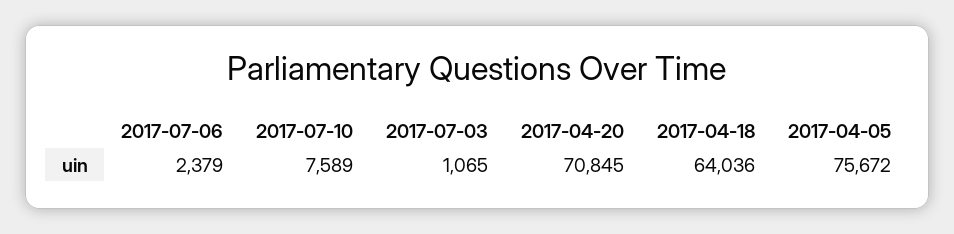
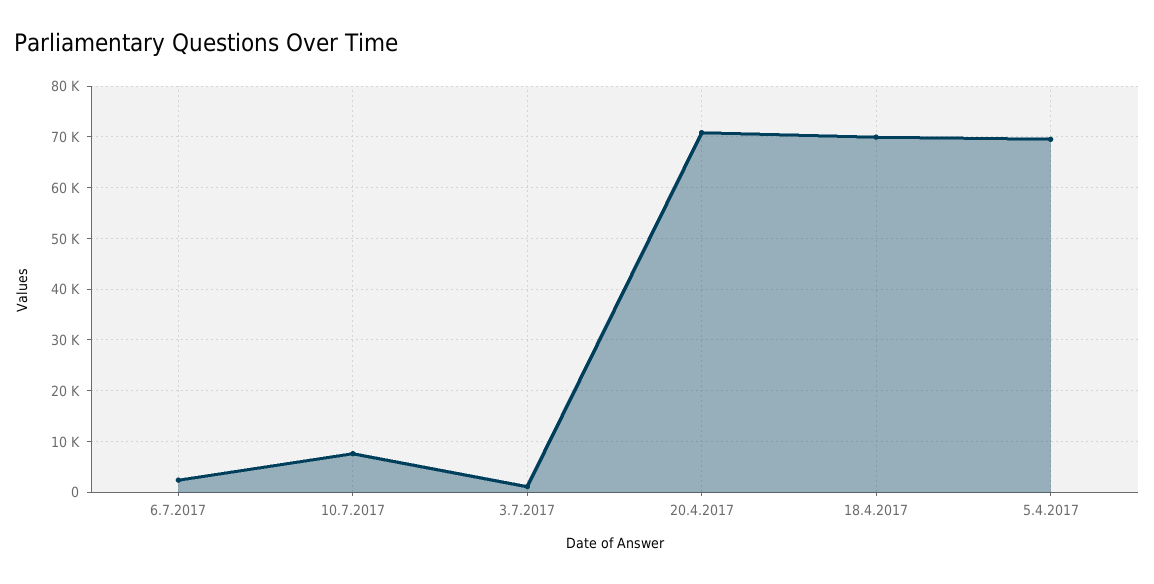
  {
    "2017-07-06": 2379,
    "2017-07-10": 7589,
    "2017-07-03": 1065,
    "2017-04-20": 70845,
-   "2017-04-18": 64036,
+   "2017-04-18": 70000,
-   "2017-04-05": 75672
+   "2017-04-05": 70000
  }

